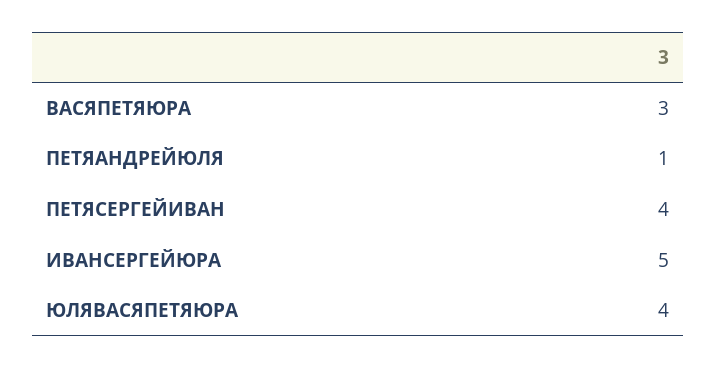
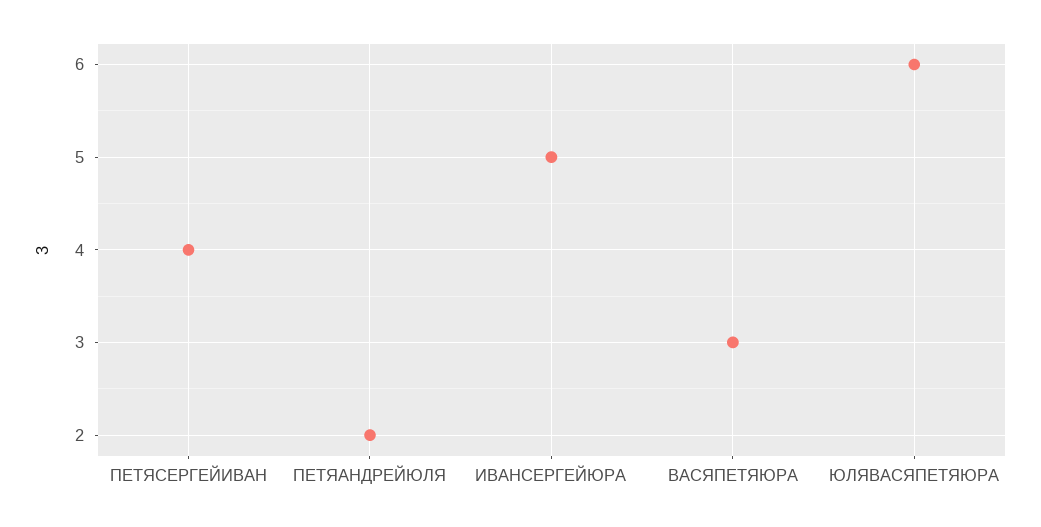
  {
    "ВАСЯПЕТЯЮРА": 3,
-   "ПЕТЯАНДРЕЙЮЛЯ": 1,
+   "ПЕТЯАНДРЕЙЮЛЯ": 2,
    "ПЕТЯСЕРГЕЙИВАН": 4,
    "ИВАНСЕРГЕЙЮРА": 5,
-   "ЮЛЯВАСЯПЕТЯЮРА": 4
+   "ЮЛЯВАСЯПЕТЯЮРА": 6
  }

